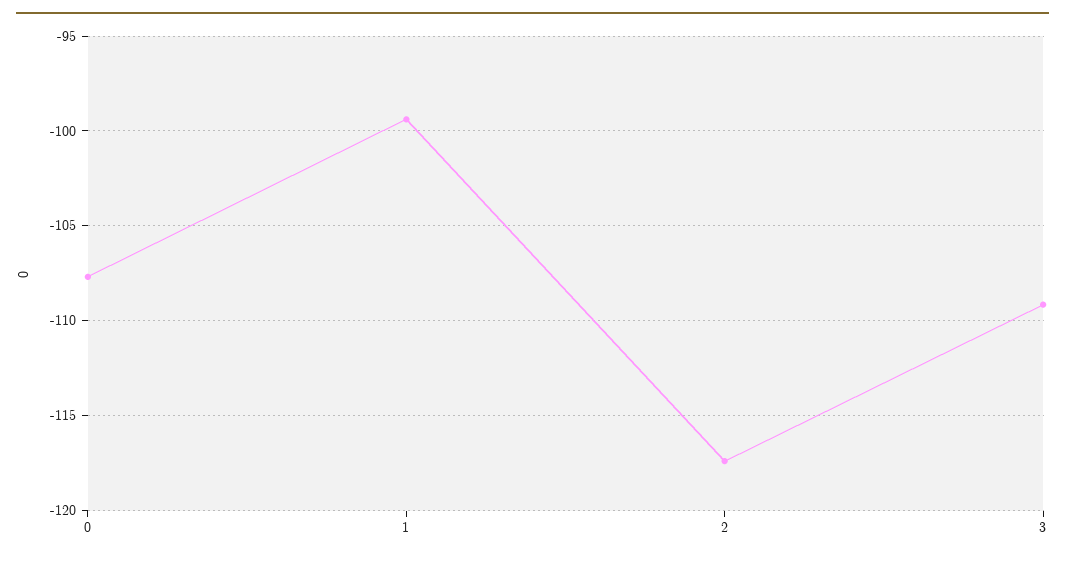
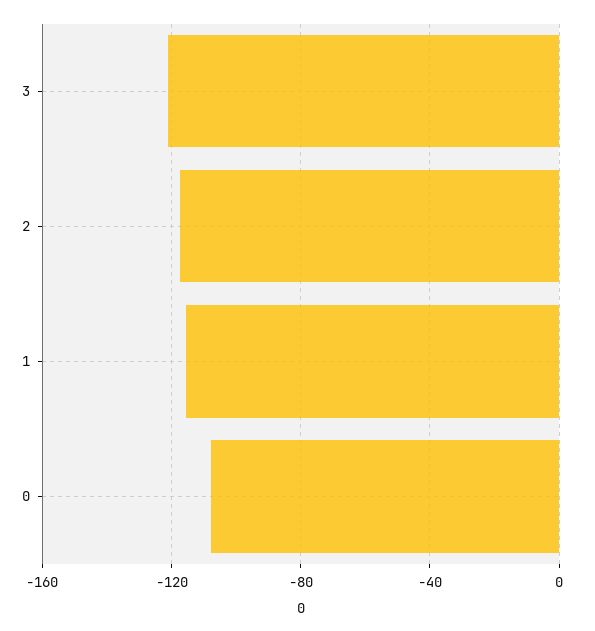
  {
    "0": -107.5,
-   "1": -99.5,
+   "1": -115,
    "2": -117.5,
-   "3": -109
+   "3": -120
  }

